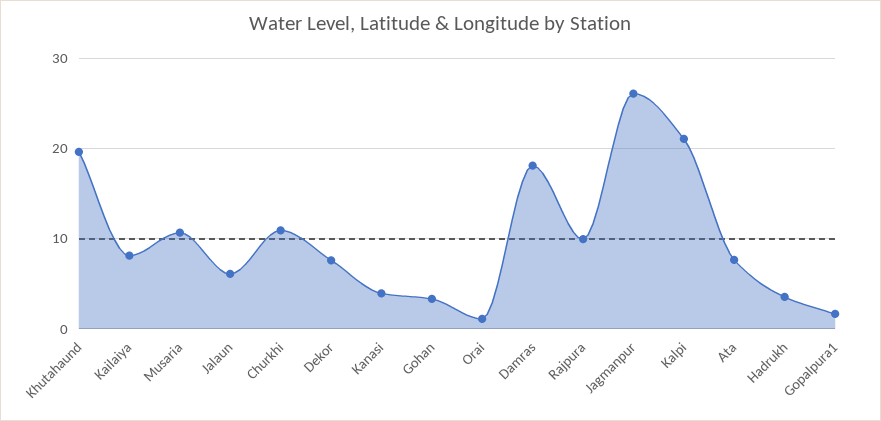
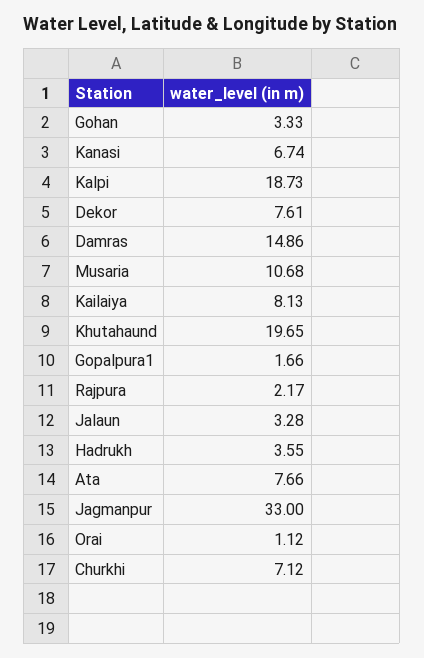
  {
    "Khutahaund": 19.65,
    "Kailaiya": 8.13,
    "Musaria": 10.68,
-   "Jalaun": 6,
+   "Jalaun": 3.28,
-   "Churkhi": 11,
+   "Churkhi": 7.12,
    "Dekor": 7.61,
-   "Kanasi": 4,
+   "Kanasi": 6.74,
    "Gohan": 3.33,
    "Orai": 1.12,
-   "Damras": 18,
+   "Damras": 14.86,
-   "Rajpura": 10,
+   "Rajpura": 2.17,
-   "Jagmanpur": 26,
+   "Jagmanpur": 33,
-   "Kalpi": 21,
+   "Kalpi": 18.73,
    "Ata": 7.66,
    "Hadrukh": 3.55,
    "Gopalpura1": 1.66
  }

